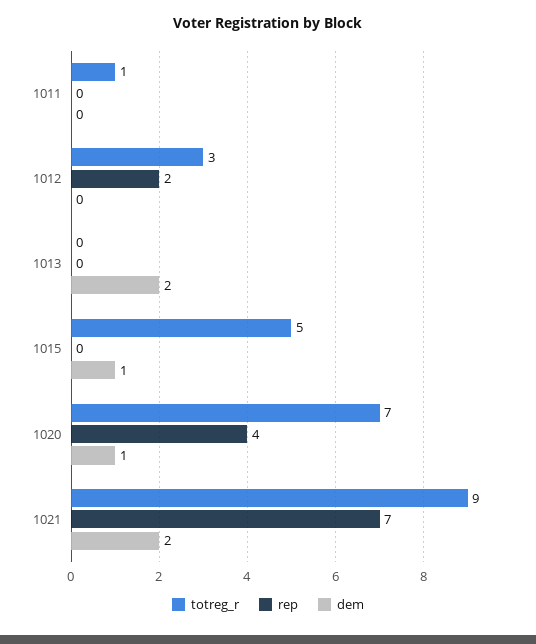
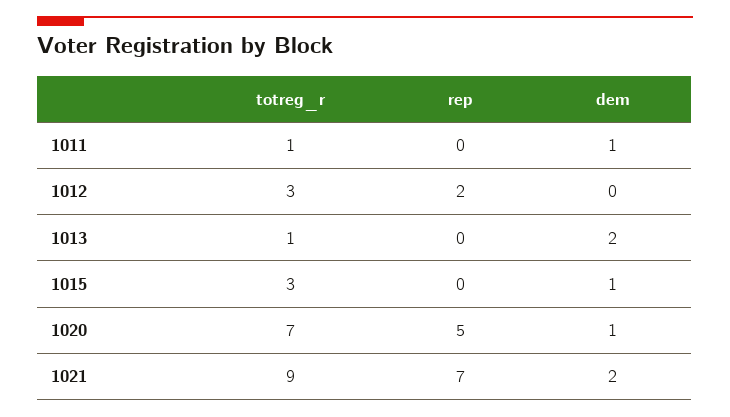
  {
    "totreg_r": {
      "1011": 1,
      "1012": 3,
-     "1013": 0,
+     "1013": 1,
-     "1015": 5,
+     "1015": 3,
      "1020": 7,
      "1021": 9
    },
    "rep": {
      "1011": 0,
      "1012": 2,
      "1013": 0,
      "1015": 0,
-     "1020": 4,
+     "1020": 5,
      "1021": 7
    },
    "dem": {
-     "1011": 0,
+     "1011": 1,
      "1012": 0,
      "1013": 2,
      "1015": 1,
      "1020": 1,
      "1021": 2
    }
  }

